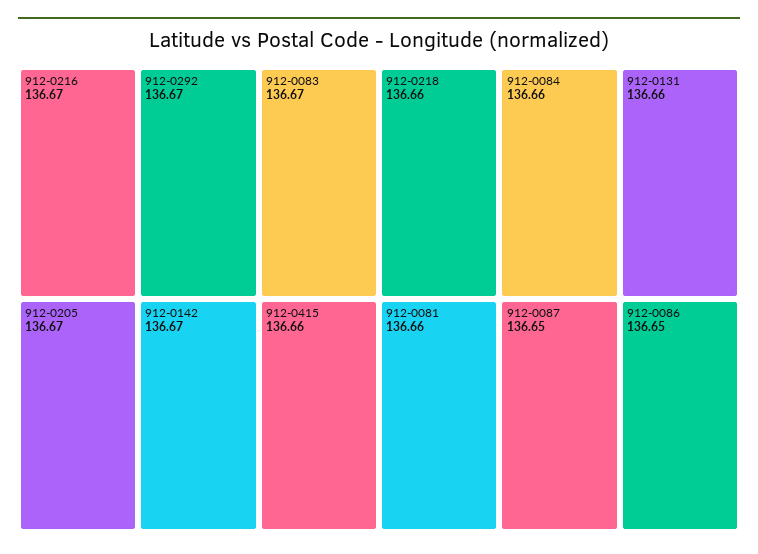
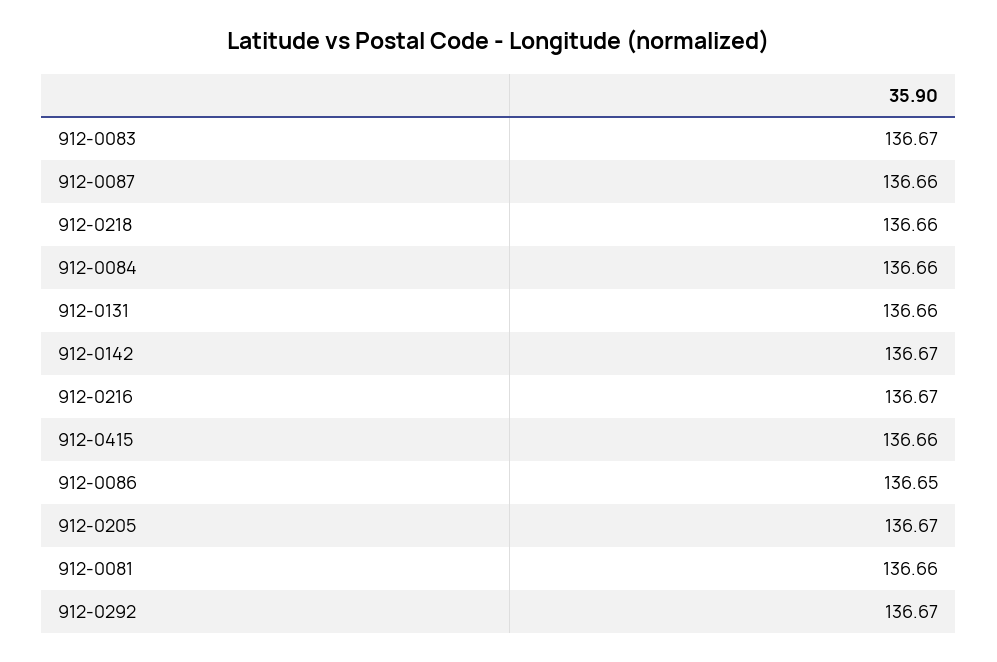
  {
    "912-0216": 136.67,
    "912-0292": 136.67,
    "912-0083": 136.67,
    "912-0205": 136.67,
    "912-0142": 136.67,
    "912-0415": 136.66,
    "912-0218": 136.66,
    "912-0084": 136.66,
    "912-0131": 136.66,
    "912-0081": 136.66,
-   "912-0087": 136.65,
+   "912-0087": 136.66,
    "912-0086": 136.65
  }

